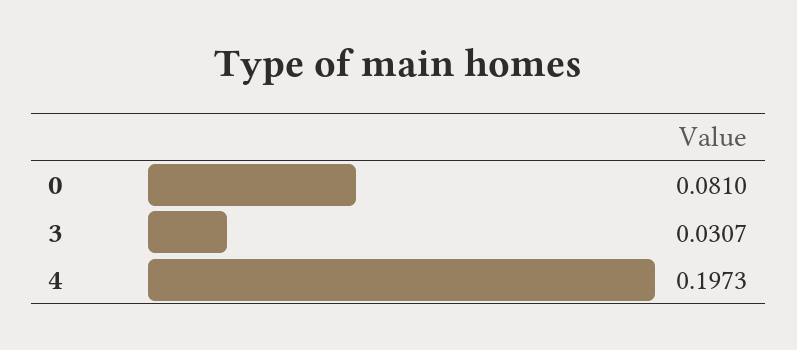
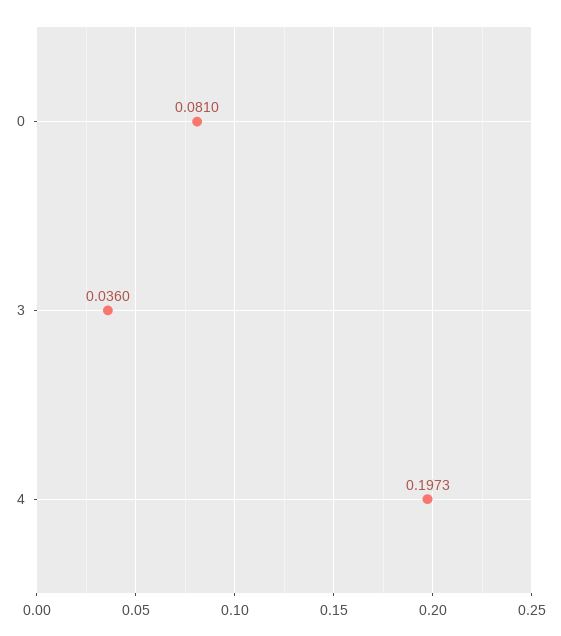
  {
    "0": 0.081,
-   "3": 0.0307,
+   "3": 0.036,
    "4": 0.1973
  }

